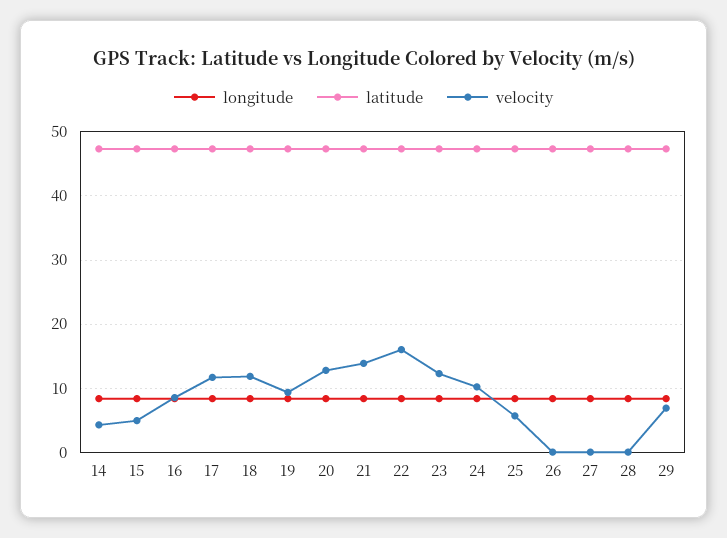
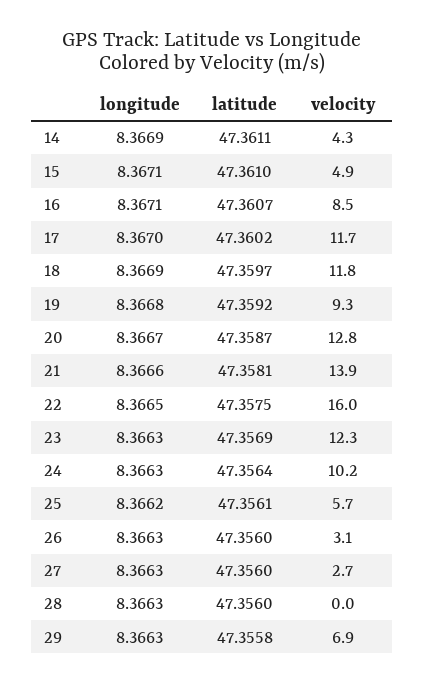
  {
    "longitude": {
      "14": 8.3669,
      "15": 8.3671,
      "16": 8.3671,
      "17": 8.367,
      "18": 8.3669,
      "19": 8.3668,
      "20": 8.3667,
      "21": 8.3666,
      "22": 8.3665,
      "23": 8.3663,
      "24": 8.3663,
      "25": 8.3662,
      "26": 8.3663,
      "27": 8.3663,
      "28": 8.3663,
      "29": 8.3663
    },
    "latitude": {
      "14": 47.3611,
      "15": 47.361,
      "16": 47.3607,
      "17": 47.3602,
      "18": 47.3597,
      "19": 47.3592,
      "20": 47.3587,
      "21": 47.3581,
      "22": 47.3575,
      "23": 47.3569,
      "24": 47.3564,
      "25": 47.3561,
      "26": 47.356,
      "27": 47.356,
      "28": 47.356,
      "29": 47.3558
    },
    "velocity": {
      "14": 4.3,
      "15": 4.9,
      "16": 8.5,
      "17": 11.7,
      "18": 11.8,
      "19": 9.3,
      "20": 12.8,
      "21": 13.9,
      "22": 16,
      "23": 12.3,
      "24": 10.2,
      "25": 5.7,
-     "26": 0,
+     "26": 3.1,
-     "27": 0,
+     "27": 2.7,
      "28": 0,
      "29": 6.9
    }
  }

